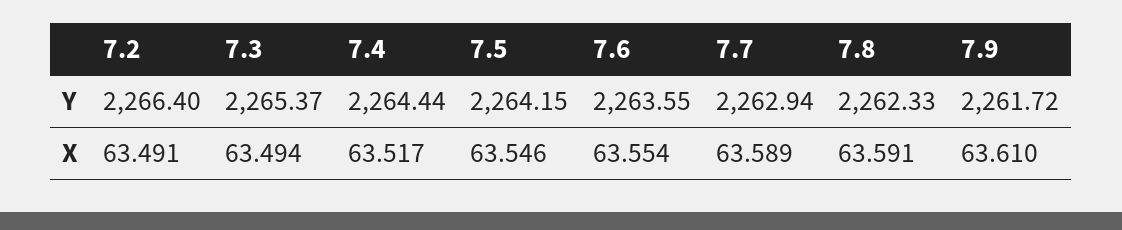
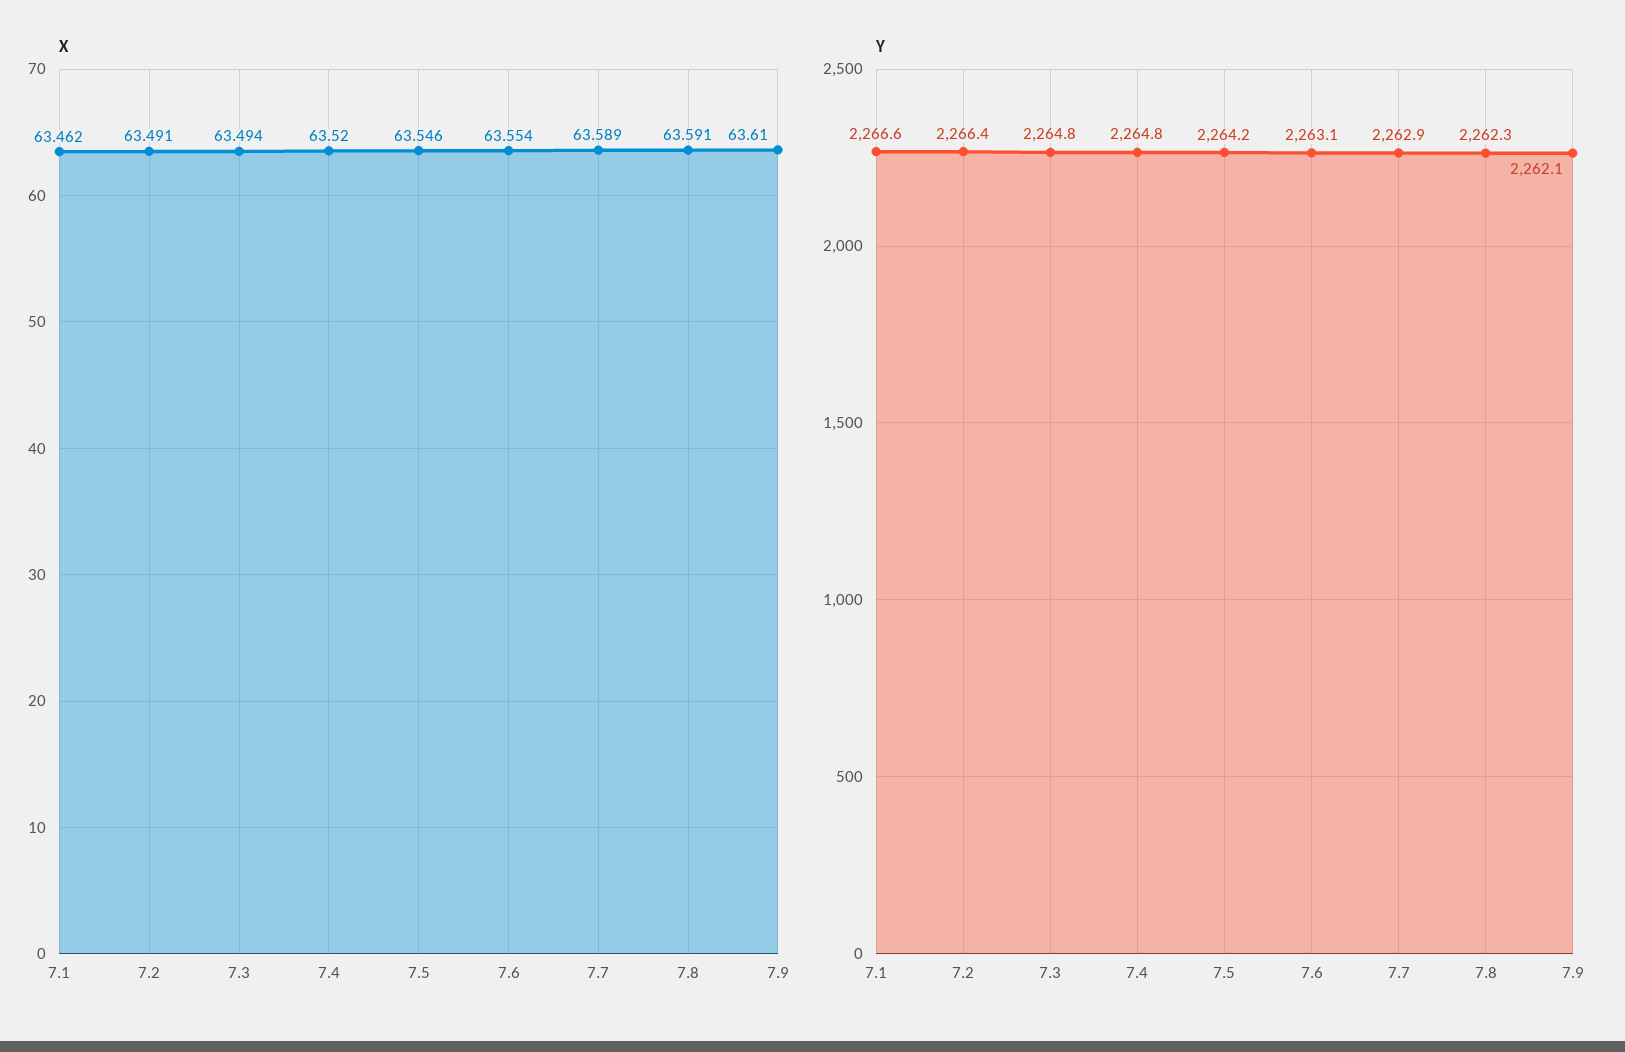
  {
    "Y": {
      "7.2": 2266.4,
-     "7.3": 2265.37,
+     "7.3": 2264.8,
-     "7.4": 2264.44,
+     "7.4": 2264.8,
      "7.5": 2264.15,
-     "7.6": 2263.55,
+     "7.6": 2263.1,
      "7.7": 2262.94,
      "7.8": 2262.33,
-     "7.9": 2261.72
+     "7.9": 2262.1,
+     "7.1": 2266.6
    },
    "X": {
      "7.2": 63.491,
      "7.3": 63.494,
-     "7.4": 63.517,
+     "7.4": 63.52,
      "7.5": 63.546,
      "7.6": 63.554,
      "7.7": 63.589,
      "7.8": 63.591,
-     "7.9": 63.61
+     "7.9": 63.61,
+     "7.1": 63.462
    }
  }

